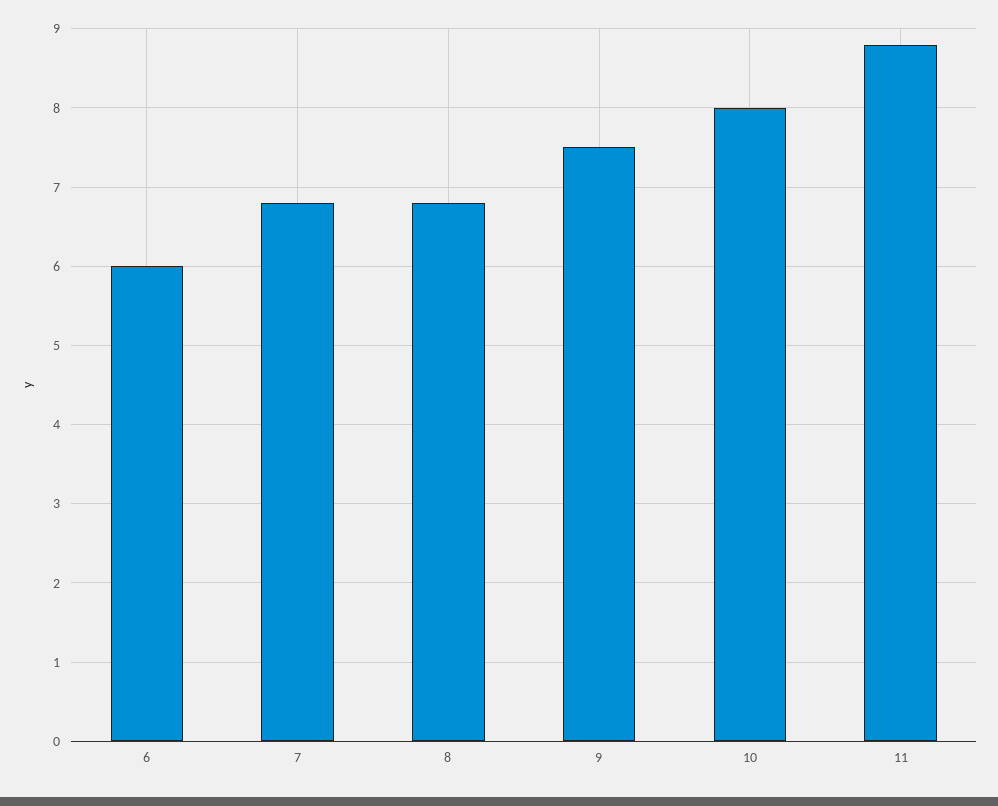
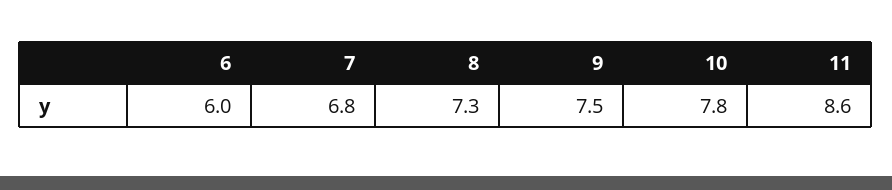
  {
    "6": 6,
    "7": 6.8,
-   "8": 6.8,
+   "8": 7.3,
    "9": 7.5,
-   "10": 8,
+   "10": 7.8,
-   "11": 8.8
+   "11": 8.6
  }

